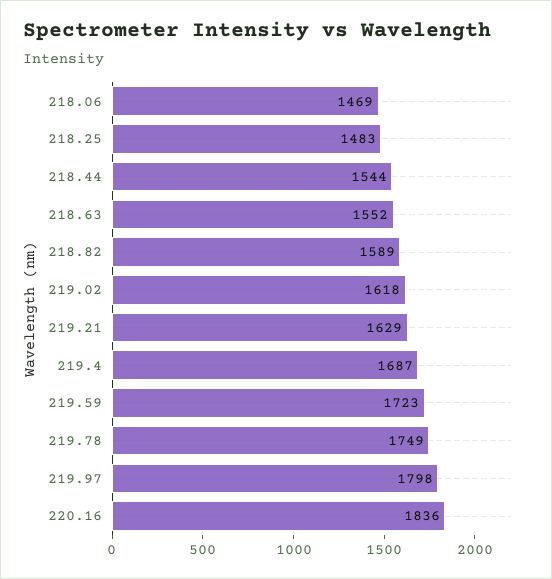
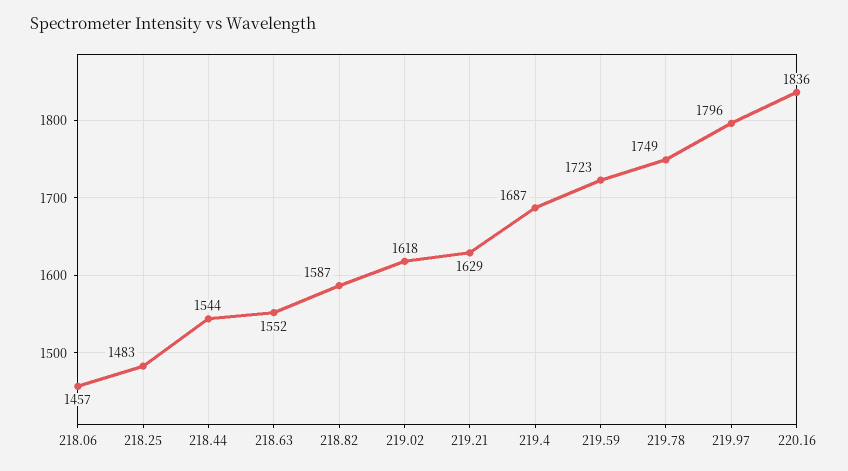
  {
-   "218.06": 1469,
+   "218.06": 1457,
    "218.25": 1483,
    "218.44": 1544,
    "218.63": 1552,
-   "218.82": 1589,
+   "218.82": 1587,
    "219.02": 1618,
    "219.21": 1629,
    "219.4": 1687,
    "219.59": 1723,
    "219.78": 1749,
-   "219.97": 1798,
+   "219.97": 1796,
    "220.16": 1836
  }

